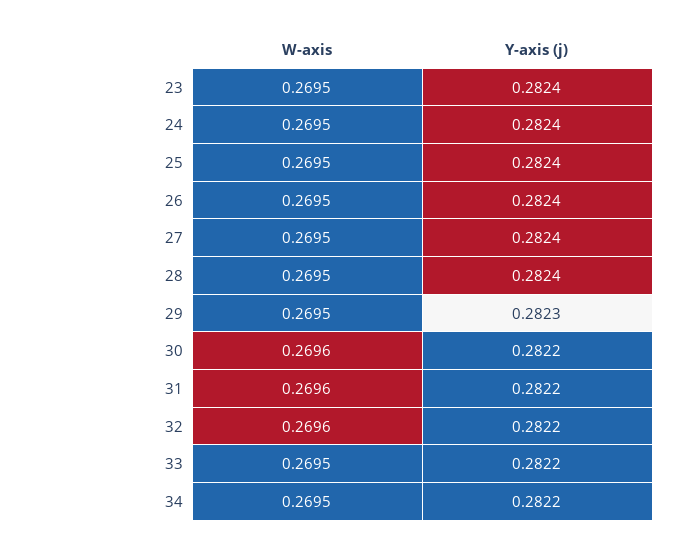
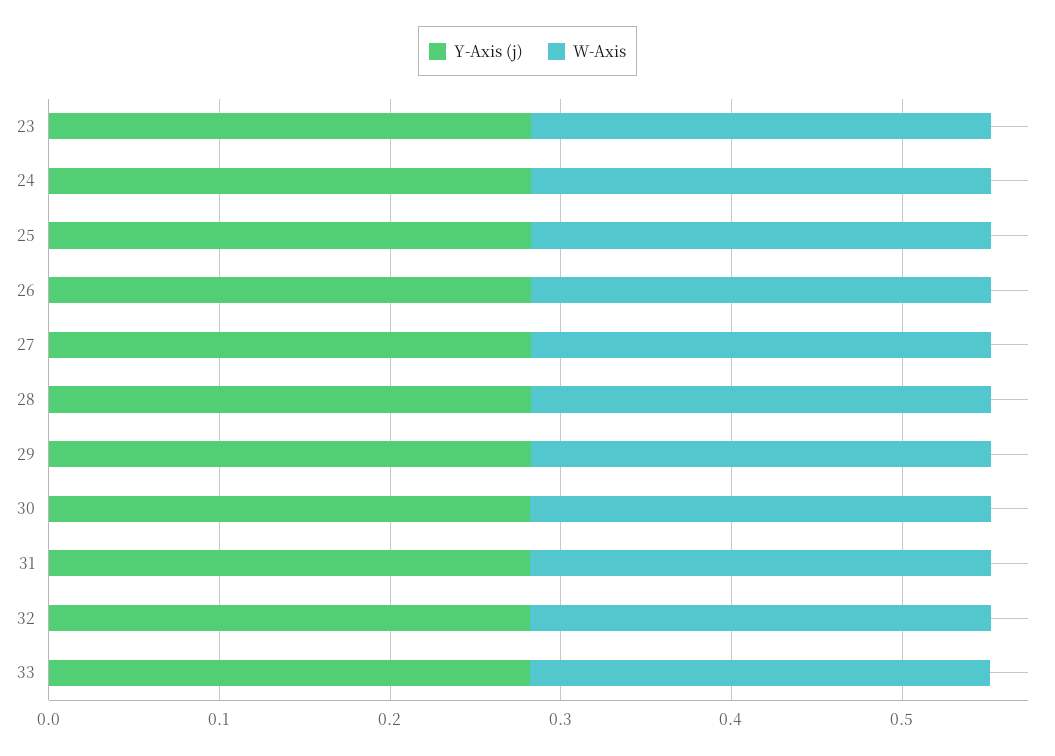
  {
    "W-axis": {
      "23": 0.2695,
      "24": 0.2695,
      "25": 0.2695,
      "26": 0.2695,
      "27": 0.2695,
      "28": 0.2695,
      "29": 0.2695,
      "30": 0.2696,
      "31": 0.2696,
      "32": 0.2696,
-     "33": 0.2695,
+     "33": 0.2695
-     "34": 0.2695
    },
    "Y-axis (j)": {
      "23": 0.2824,
      "24": 0.2824,
      "25": 0.2824,
      "26": 0.2824,
      "27": 0.2824,
      "28": 0.2824,
      "29": 0.2823,
      "30": 0.2822,
      "31": 0.2822,
      "32": 0.2822,
-     "33": 0.2822,
+     "33": 0.2822
-     "34": 0.2822
    }
  }

